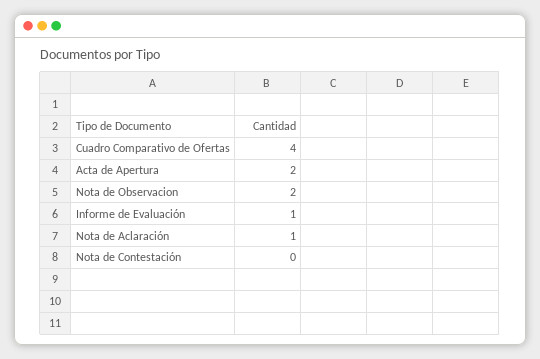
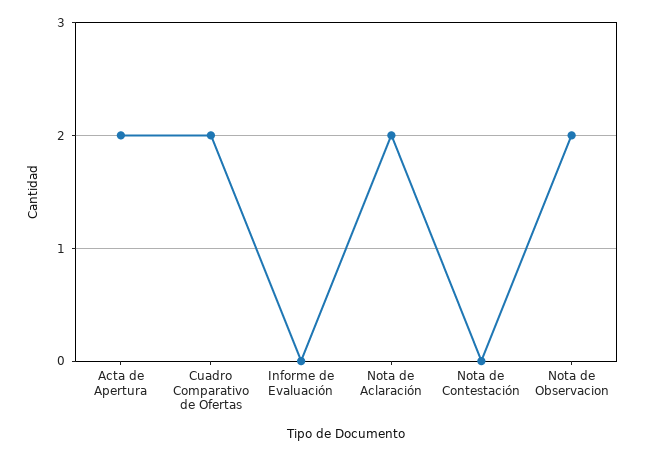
  {
-   "Cuadro Comparativo de Ofertas": 4,
+   "Cuadro Comparativo de Ofertas": 2,
    "Acta de Apertura": 2,
    "Nota de Observacion": 2,
-   "Informe de Evaluación": 1,
+   "Informe de Evaluación": 0,
-   "Nota de Aclaración": 1,
+   "Nota de Aclaración": 2,
    "Nota de Contestación": 0
  }

